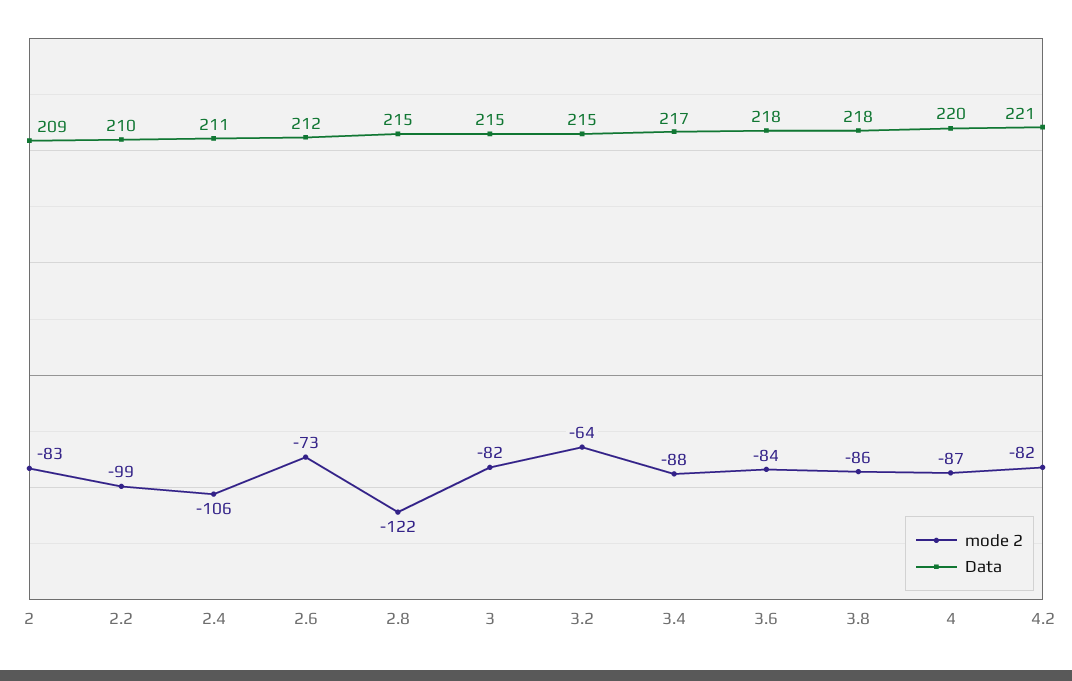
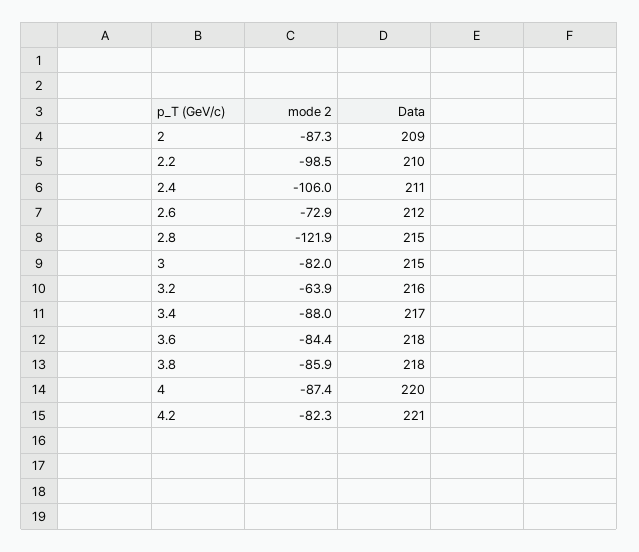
  {
    "mode 2": {
-     "2": -83,
+     "2": -87.3,
      "2.2": -98.5,
      "2.4": -106,
      "2.6": -72.9,
      "2.8": -121.9,
      "3": -82,
      "3.2": -63.9,
      "3.4": -88,
      "3.6": -84.4,
      "3.8": -85.9,
      "4": -87.4,
      "4.2": -82.3
    },
    "Data": {
      "2": 209,
      "2.2": 210,
      "2.4": 211,
      "2.6": 212,
      "2.8": 215,
      "3": 215,
-     "3.2": 215,
+     "3.2": 216,
      "3.4": 217,
      "3.6": 218,
      "3.8": 218,
      "4": 220,
      "4.2": 221
    }
  }

